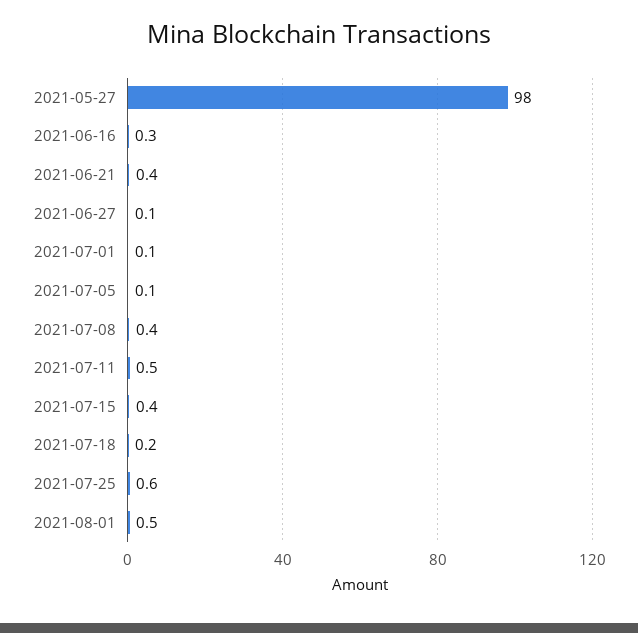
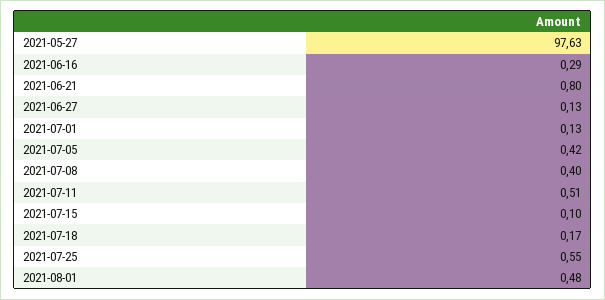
  {
-   "2021-05-27": 98,
+   "2021-05-27": 97.63,
    "2021-06-16": 0.29,
-   "2021-06-21": 0.4,
+   "2021-06-21": 0.8,
    "2021-06-27": 0.13,
    "2021-07-01": 0.13,
-   "2021-07-05": 0.1,
+   "2021-07-05": 0.42,
    "2021-07-08": 0.4,
    "2021-07-11": 0.51,
-   "2021-07-15": 0.4,
+   "2021-07-15": 0.1,
    "2021-07-18": 0.17,
    "2021-07-25": 0.55,
    "2021-08-01": 0.48
  }

